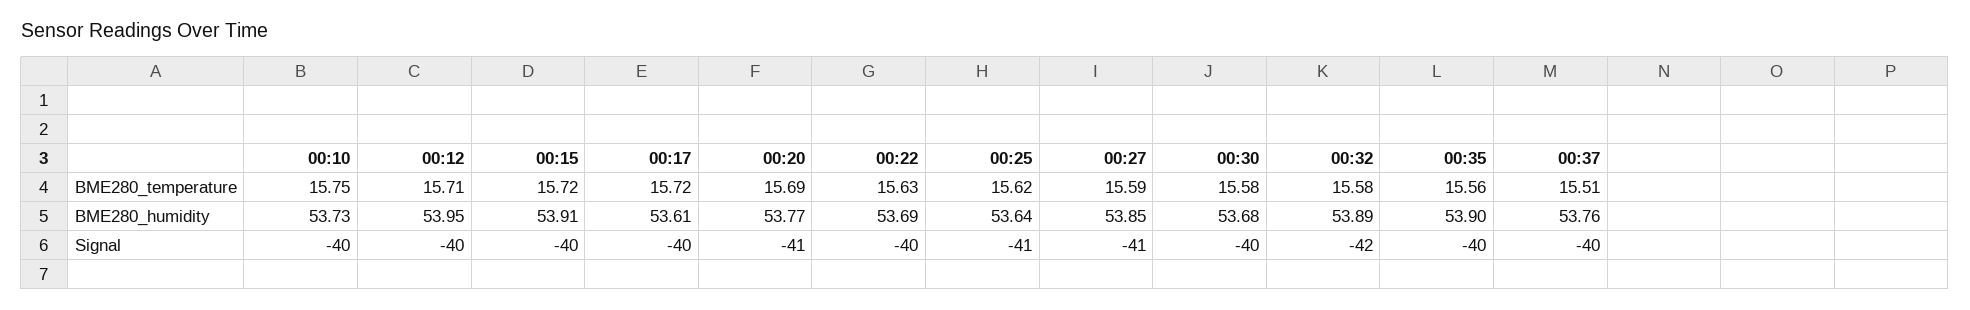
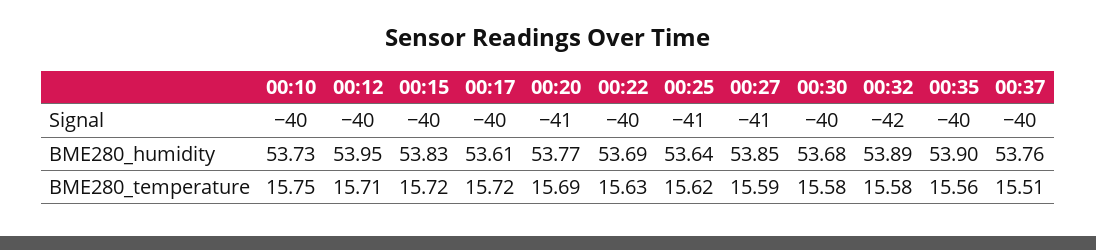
  {
    "00:10": {
      "BME280_temperature": 15.75,
      "BME280_humidity": 53.73,
      "Signal": -40
    },
    "00:12": {
      "BME280_temperature": 15.71,
      "BME280_humidity": 53.95,
      "Signal": -40
    },
    "00:15": {
      "BME280_temperature": 15.72,
-     "BME280_humidity": 53.91,
+     "BME280_humidity": 53.83,
      "Signal": -40
    },
    "00:17": {
      "BME280_temperature": 15.72,
      "BME280_humidity": 53.61,
      "Signal": -40
    },
    "00:20": {
      "BME280_temperature": 15.69,
      "BME280_humidity": 53.77,
      "Signal": -41
    },
    "00:22": {
      "BME280_temperature": 15.63,
      "BME280_humidity": 53.69,
      "Signal": -40
    },
    "00:25": {
      "BME280_temperature": 15.62,
      "BME280_humidity": 53.64,
      "Signal": -41
    },
    "00:27": {
      "BME280_temperature": 15.59,
      "BME280_humidity": 53.85,
      "Signal": -41
    },
    "00:30": {
      "BME280_temperature": 15.58,
      "BME280_humidity": 53.68,
      "Signal": -40
    },
    "00:32": {
      "BME280_temperature": 15.58,
      "BME280_humidity": 53.89,
      "Signal": -42
    },
    "00:35": {
      "BME280_temperature": 15.56,
      "BME280_humidity": 53.9,
      "Signal": -40
    },
    "00:37": {
      "BME280_temperature": 15.51,
      "BME280_humidity": 53.76,
      "Signal": -40
    }
  }

